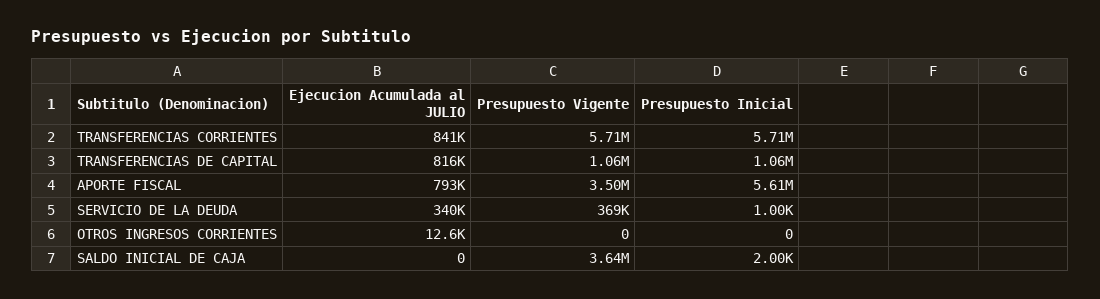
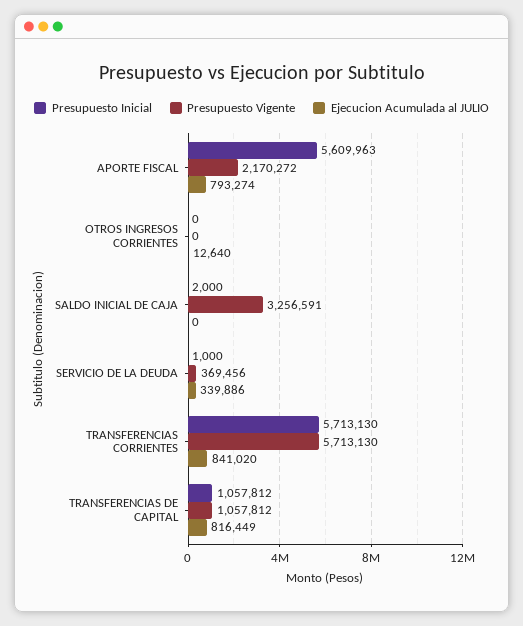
  {
    "Ejecucion Acumulada al JULIO": {
      "TRANSFERENCIAS CORRIENTES": 841020,
      "TRANSFERENCIAS DE CAPITAL": 816449,
      "APORTE FISCAL": 793274,
      "SERVICIO DE LA DEUDA": 339886,
      "OTROS INGRESOS CORRIENTES": 12640,
      "SALDO INICIAL DE CAJA": 0
    },
    "Presupuesto Vigente": {
      "TRANSFERENCIAS CORRIENTES": 5713130,
      "TRANSFERENCIAS DE CAPITAL": 1057812,
-     "APORTE FISCAL": 3500000,
+     "APORTE FISCAL": 2170272,
      "SERVICIO DE LA DEUDA": 369456,
      "OTROS INGRESOS CORRIENTES": 0,
-     "SALDO INICIAL DE CAJA": 3640000
+     "SALDO INICIAL DE CAJA": 3256591
    },
    "Presupuesto Inicial": {
      "TRANSFERENCIAS CORRIENTES": 5713130,
      "TRANSFERENCIAS DE CAPITAL": 1057812,
      "APORTE FISCAL": 5609963,
      "SERVICIO DE LA DEUDA": 1000,
      "OTROS INGRESOS CORRIENTES": 0,
      "SALDO INICIAL DE CAJA": 2000
    }
  }

